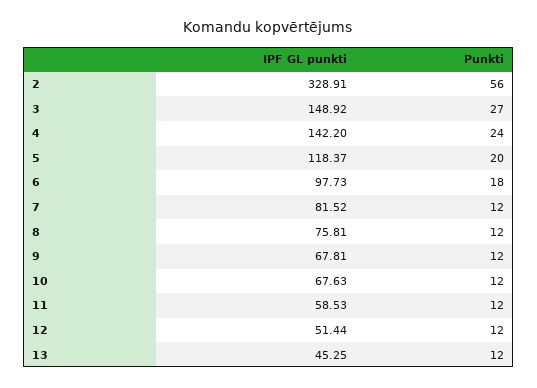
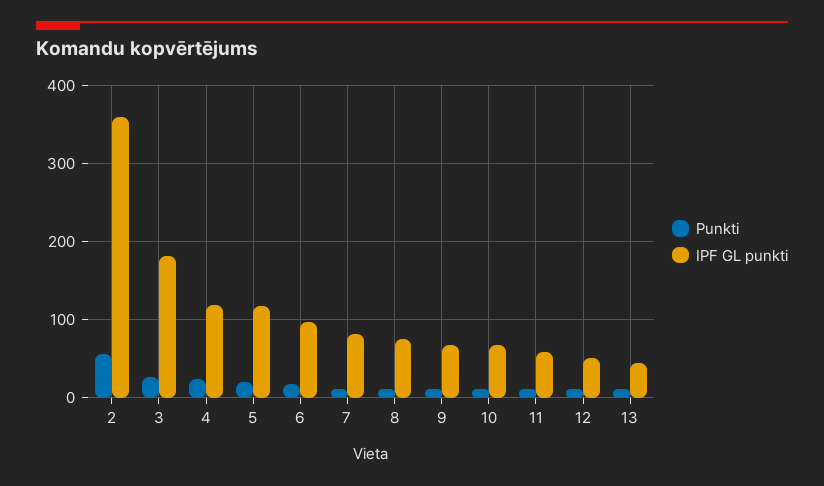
  {
    "IPF GL punkti": {
-     "2": 328.91,
+     "2": 360,
-     "3": 148.92,
+     "3": 180,
-     "4": 142.2,
+     "4": 120,
      "5": 118.37,
      "6": 97.73,
      "7": 81.52,
      "8": 75.81,
      "9": 67.81,
      "10": 67.63,
      "11": 58.53,
      "12": 51.44,
      "13": 45.25
    },
    "Punkti": {
      "2": 56,
      "3": 27,
      "4": 24,
      "5": 20,
      "6": 18,
      "7": 12,
      "8": 12,
      "9": 12,
      "10": 12,
      "11": 12,
      "12": 12,
      "13": 12
    }
  }

